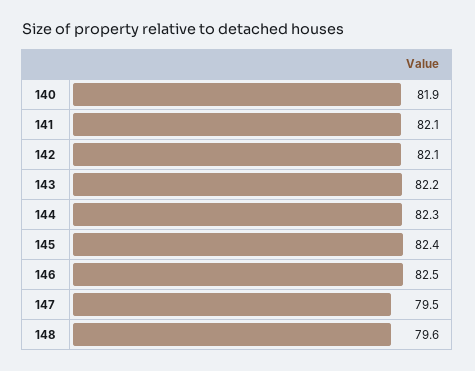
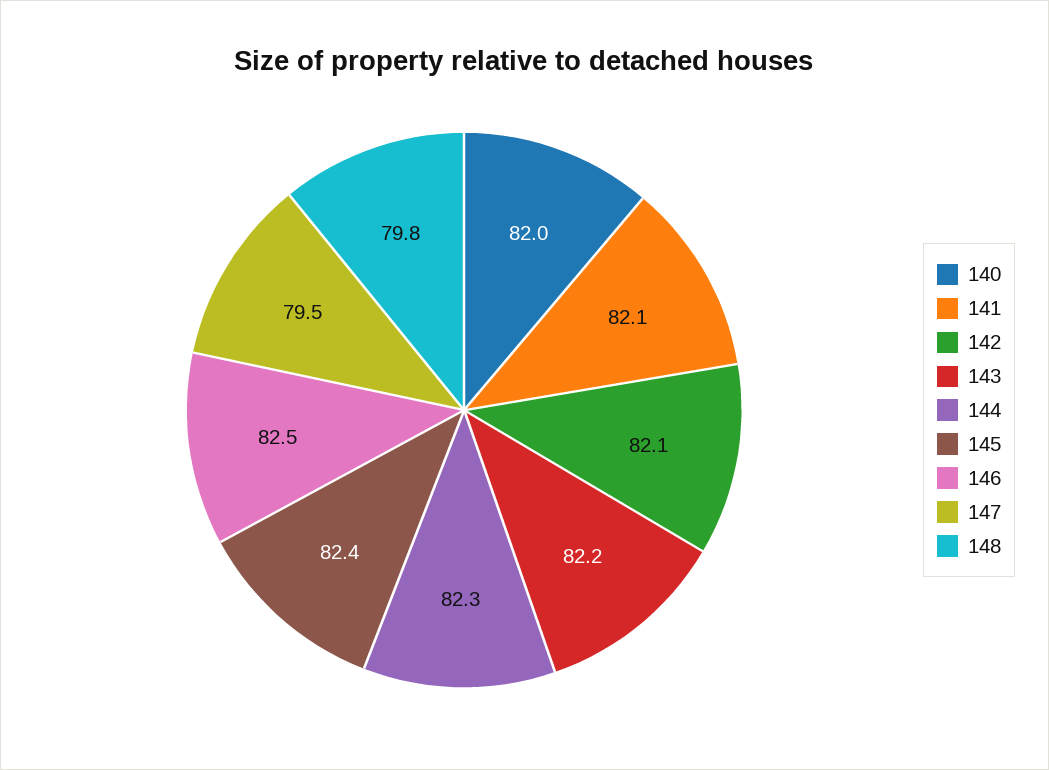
  {
-   "140": 81.9,
+   "140": 82,
    "141": 82.1,
    "142": 82.1,
    "143": 82.2,
    "144": 82.3,
    "145": 82.4,
    "146": 82.5,
    "147": 79.5,
-   "148": 79.6
+   "148": 79.8
  }

